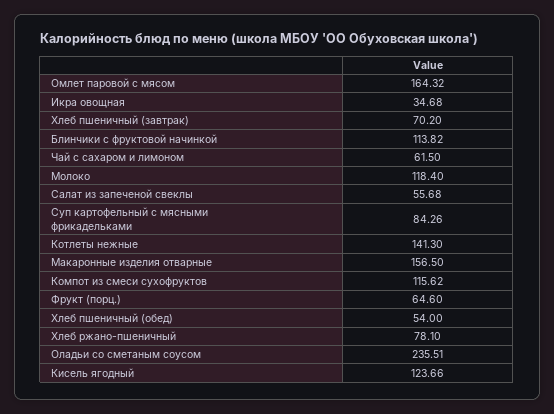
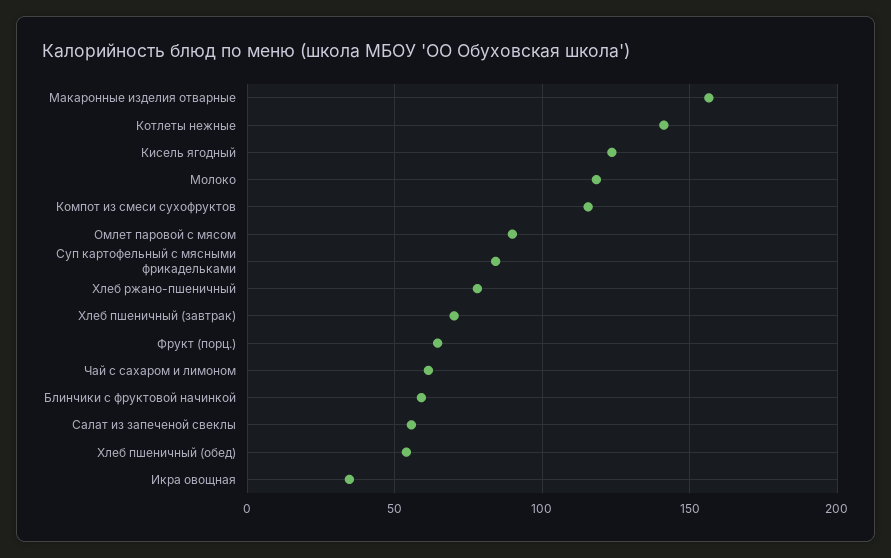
  {
-   "Омлет паровой с мясом": 164.32,
+   "Омлет паровой с мясом": 90,
    "Икра овощная": 34.68,
    "Хлеб пшеничный (завтрак)": 70.2,
-   "Блинчики с фруктовой начинкой": 113.82,
+   "Блинчики с фруктовой начинкой": 60,
    "Чай с сахаром и лимоном": 61.5,
    "Молоко": 118.4,
    "Салат из запеченой свеклы": 55.68,
    "Суп картофельный с мясными фрикадельками": 84.26,
    "Котлеты нежные": 141.3,
    "Макаронные изделия отварные": 156.5,
    "Компот из смеси сухофруктов": 115.62,
    "Фрукт (порц.)": 64.6,
    "Хлеб пшеничный (обед)": 54,
    "Хлеб ржано-пшеничный": 78.1,
-   "Оладьи со сметаным соусом": 235.51,
    "Кисель ягодный": 123.66
  }

